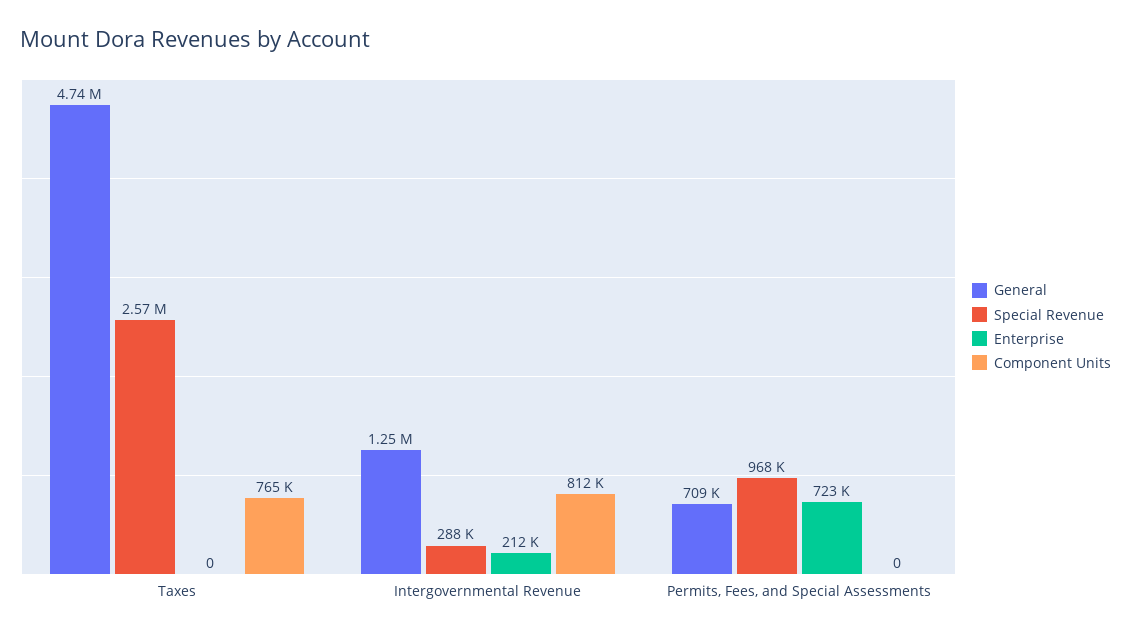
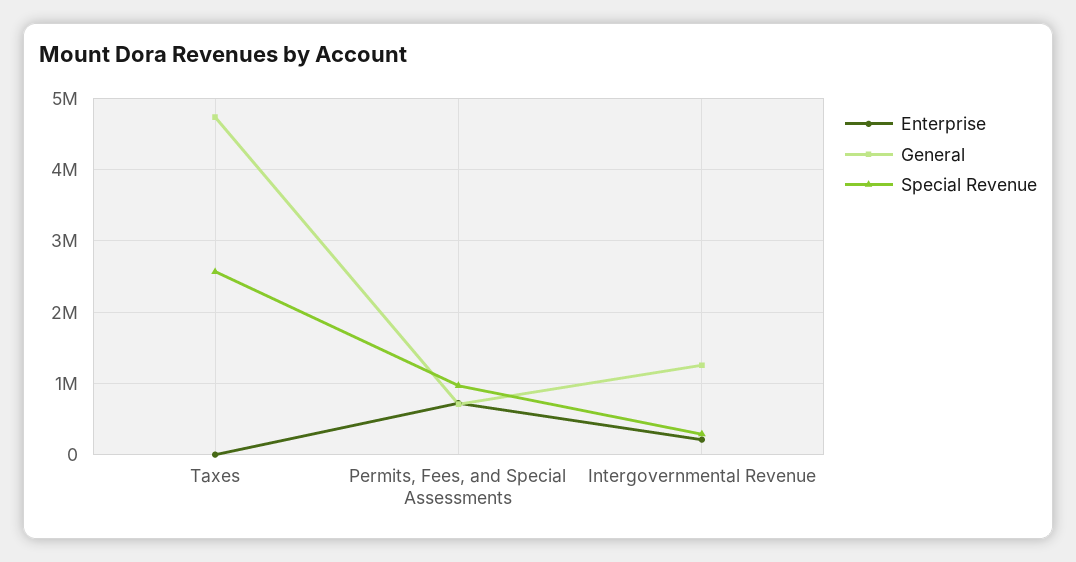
  {
    "General": {
      "Taxes": 4740000,
      "Intergovernmental Revenue": 1250000,
      "Permits, Fees, and Special Assessments": 709000
    },
    "Special Revenue": {
      "Taxes": 2570000,
      "Intergovernmental Revenue": 288000,
      "Permits, Fees, and Special Assessments": 968000
    },
    "Enterprise": {
      "Taxes": 0,
      "Intergovernmental Revenue": 212000,
      "Permits, Fees, and Special Assessments": 723000
-   },
+   }
-   "Component Units": {
-     "Taxes": 765000,
-     "Intergovernmental Revenue": 812000,
-     "Permits, Fees, and Special Assessments": 0
-   }
  }

